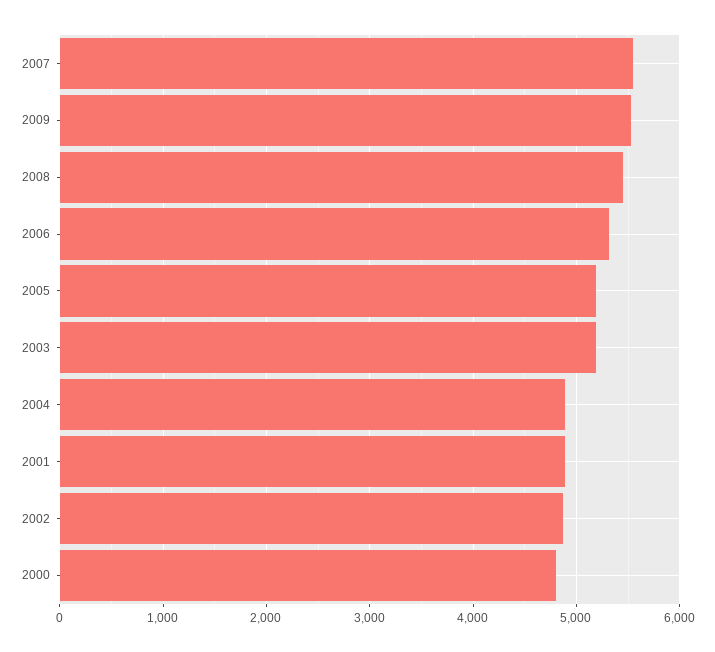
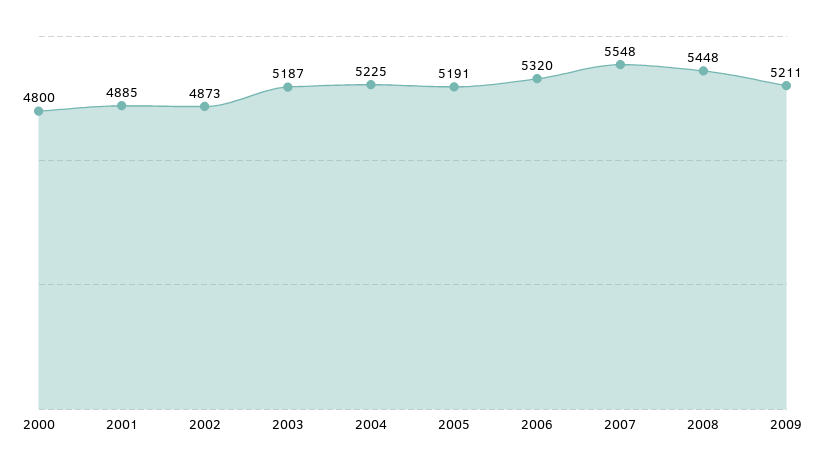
  {
    "2007": 5548,
-   "2009": 5500,
+   "2009": 5211,
    "2008": 5448,
    "2006": 5320,
    "2005": 5191,
    "2003": 5187,
-   "2004": 4900,
+   "2004": 5225,
    "2001": 4885,
    "2002": 4873,
    "2000": 4800
  }

